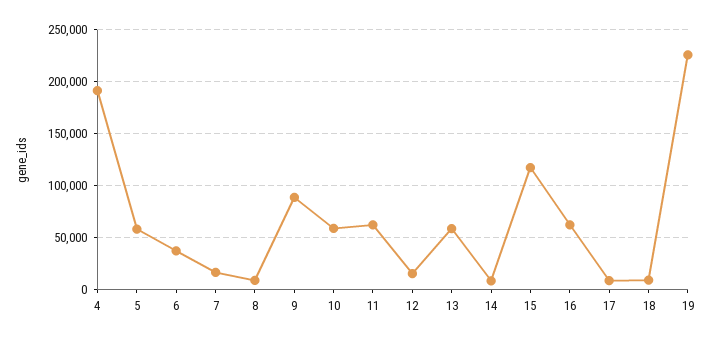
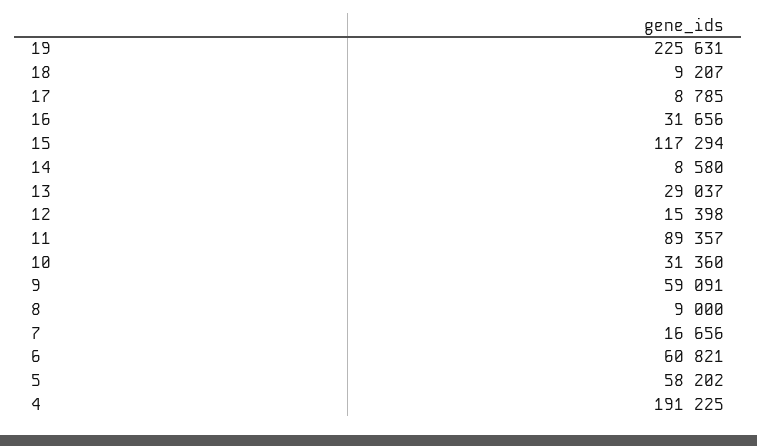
  {
    "4": 191225,
    "5": 58202,
-   "6": 40000,
+   "6": 60821,
    "7": 16656,
    "8": 9000,
-   "9": 90000,
+   "9": 59091,
-   "10": 60000,
+   "10": 31360,
-   "11": 60000,
+   "11": 89357,
    "12": 15398,
-   "13": 60000,
+   "13": 29037,
    "14": 8580,
    "15": 117294,
-   "16": 60000,
+   "16": 31656,
    "17": 8785,
    "18": 9207,
    "19": 225631
  }

